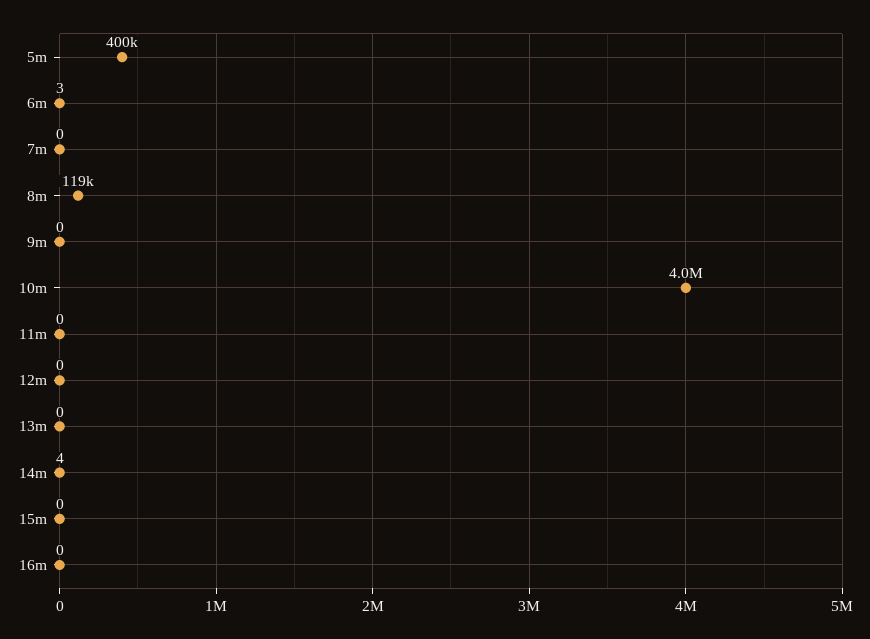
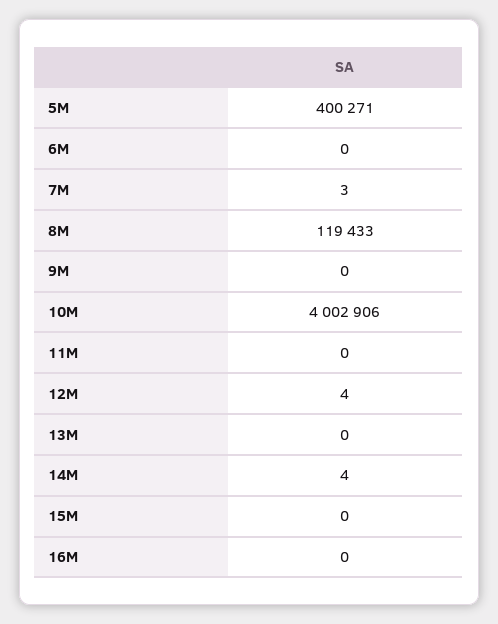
  {
    "5m": 400271,
-   "6m": 3,
+   "6m": 0,
-   "7m": 0,
+   "7m": 3,
    "8m": 119433,
    "9m": 0,
    "10m": 4002906,
    "11m": 0,
-   "12m": 0,
+   "12m": 4,
    "13m": 0,
    "14m": 4,
    "15m": 0,
    "16m": 0
  }

